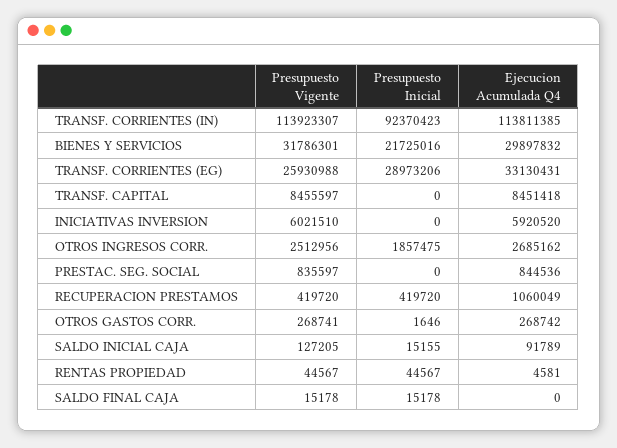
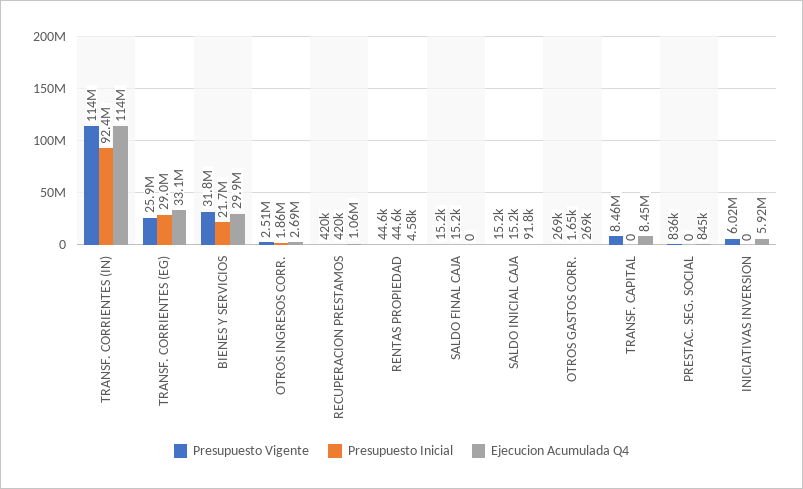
  {
    "Presupuesto Vigente": {
      "TRANSF. CORRIENTES (IN)": 113923307,
      "BIENES Y SERVICIOS": 31786301,
      "TRANSF. CORRIENTES (EG)": 25930988,
      "TRANSF. CAPITAL": 8455597,
      "INICIATIVAS INVERSION": 6021510,
      "OTROS INGRESOS CORR.": 2512956,
      "PRESTAC. SEG. SOCIAL": 835597,
      "RECUPERACION PRESTAMOS": 419720,
      "OTROS GASTOS CORR.": 268741,
-     "SALDO INICIAL CAJA": 127205,
+     "SALDO INICIAL CAJA": 15200,
      "RENTAS PROPIEDAD": 44567,
      "SALDO FINAL CAJA": 15178
    },
    "Presupuesto Inicial": {
      "TRANSF. CORRIENTES (IN)": 92370423,
      "BIENES Y SERVICIOS": 21725016,
      "TRANSF. CORRIENTES (EG)": 28973206,
      "TRANSF. CAPITAL": 0,
      "INICIATIVAS INVERSION": 0,
      "OTROS INGRESOS CORR.": 1857475,
      "PRESTAC. SEG. SOCIAL": 0,
      "RECUPERACION PRESTAMOS": 419720,
      "OTROS GASTOS CORR.": 1646,
      "SALDO INICIAL CAJA": 15155,
      "RENTAS PROPIEDAD": 44567,
      "SALDO FINAL CAJA": 15178
    },
    "Ejecucion Acumulada Q4": {
      "TRANSF. CORRIENTES (IN)": 113811385,
      "BIENES Y SERVICIOS": 29897832,
      "TRANSF. CORRIENTES (EG)": 33130431,
      "TRANSF. CAPITAL": 8451418,
      "INICIATIVAS INVERSION": 5920520,
      "OTROS INGRESOS CORR.": 2685162,
      "PRESTAC. SEG. SOCIAL": 844536,
      "RECUPERACION PRESTAMOS": 1060049,
      "OTROS GASTOS CORR.": 268742,
      "SALDO INICIAL CAJA": 91789,
      "RENTAS PROPIEDAD": 4581,
      "SALDO FINAL CAJA": 0
    }
  }

